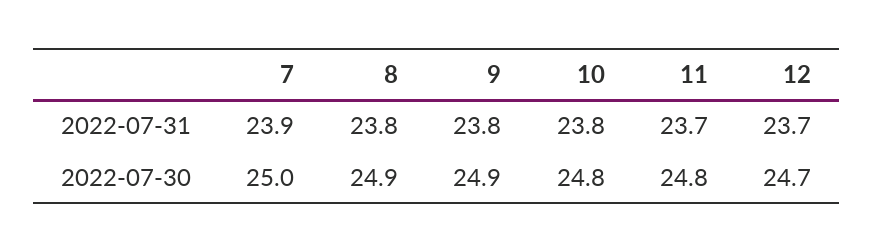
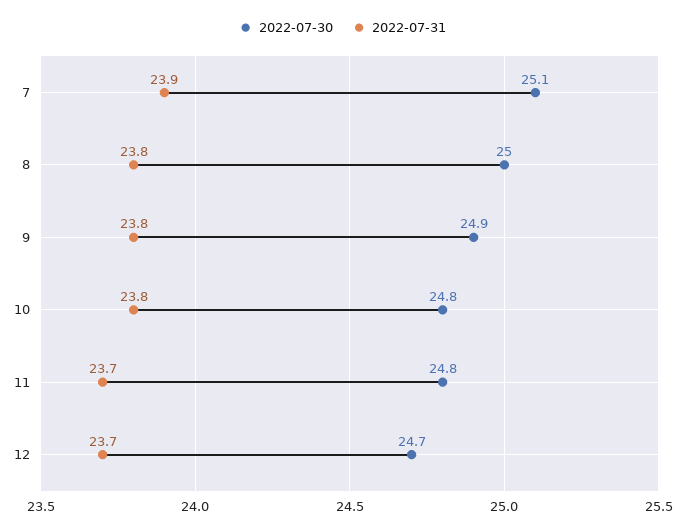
  {
    "2022-07-31": {
      "7": 23.9,
      "8": 23.8,
      "9": 23.8,
      "10": 23.8,
      "11": 23.7,
      "12": 23.7
    },
    "2022-07-30": {
-     "7": 25,
+     "7": 25.1,
-     "8": 24.9,
+     "8": 25,
      "9": 24.9,
      "10": 24.8,
      "11": 24.8,
      "12": 24.7
    }
  }

